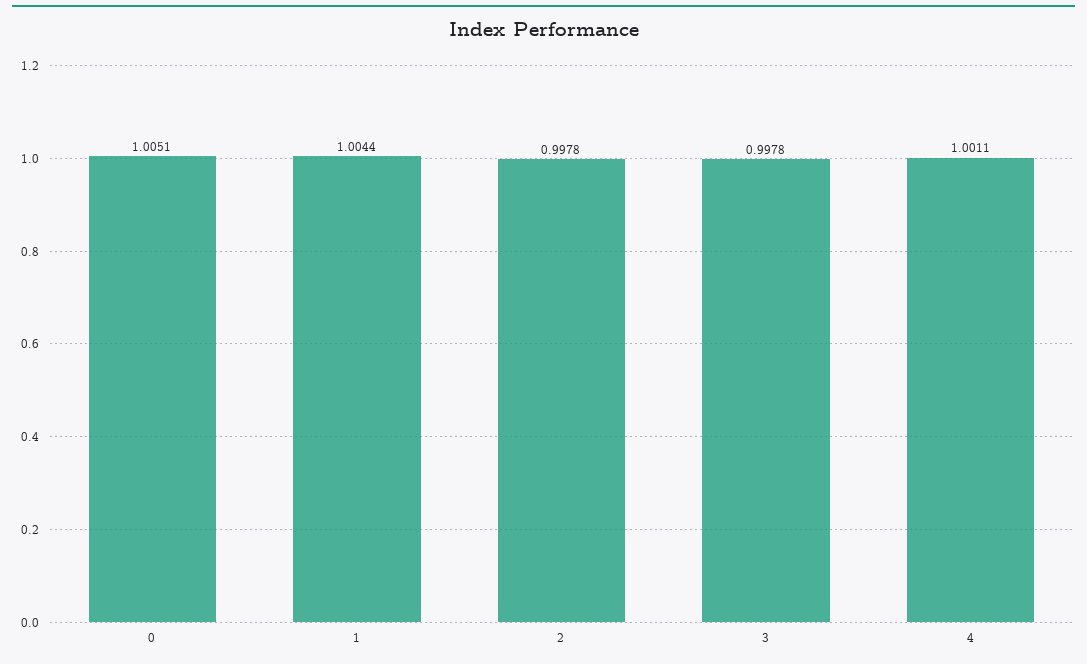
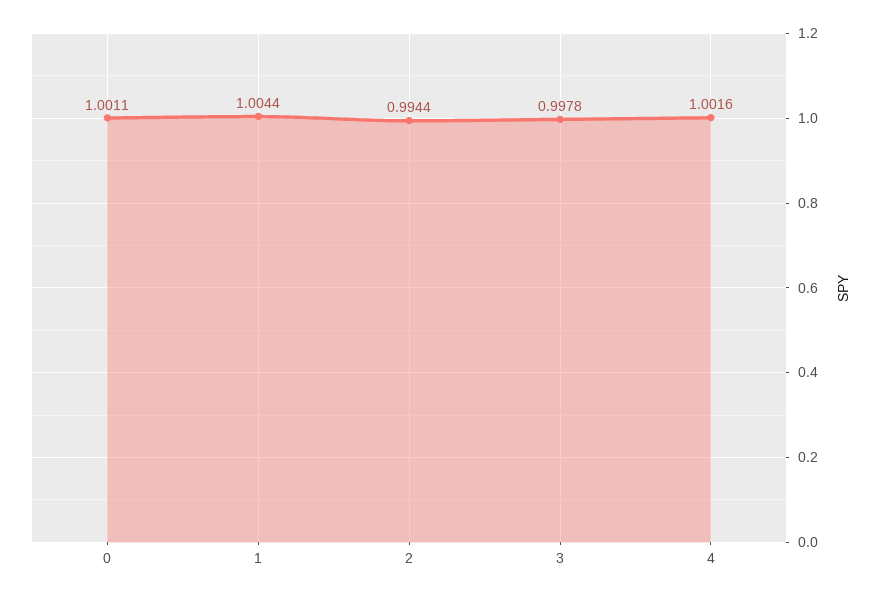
  {
-   "0": 1.0051,
+   "0": 1.0011,
    "1": 1.0044,
-   "2": 0.9978,
+   "2": 0.9944,
    "3": 0.9978,
-   "4": 1.0011
+   "4": 1.0016
  }

